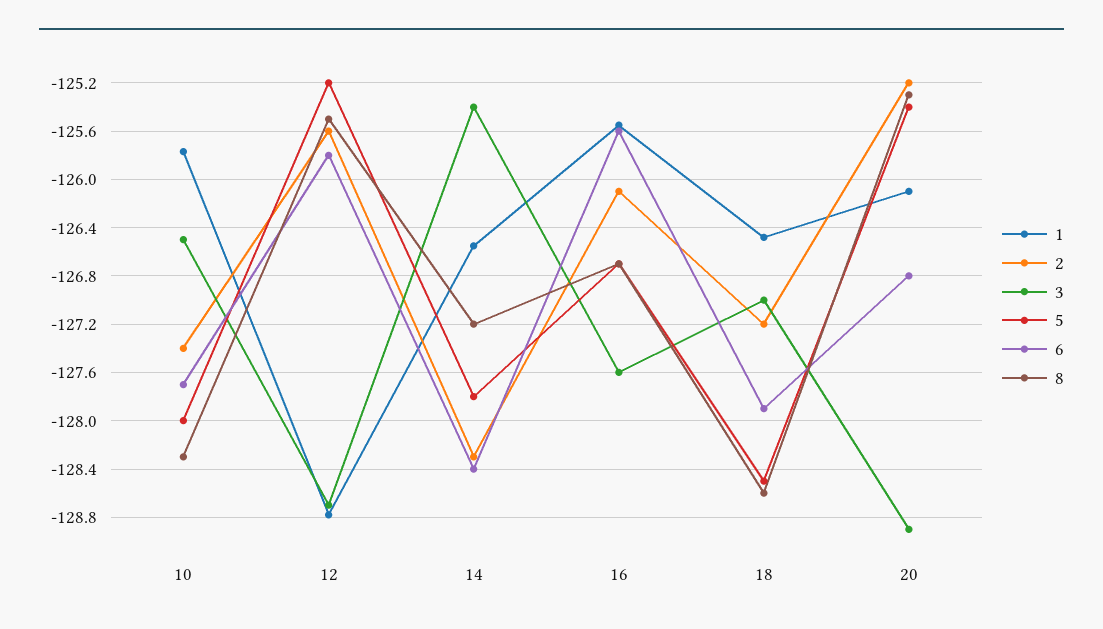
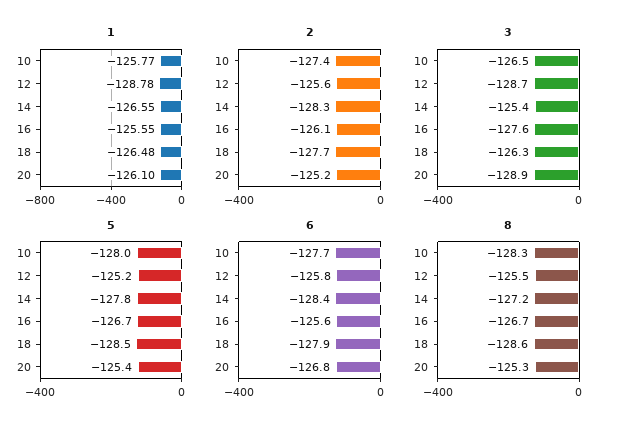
  {
    "1": {
      "10": -125.77,
      "12": -128.78,
      "14": -126.55,
      "16": -125.55,
      "18": -126.48,
      "20": -126.1
    },
    "2": {
      "10": -127.4,
      "12": -125.6,
      "14": -128.3,
      "16": -126.1,
-     "18": -127.2,
+     "18": -127.7,
      "20": -125.2
    },
    "3": {
      "10": -126.5,
      "12": -128.7,
      "14": -125.4,
      "16": -127.6,
-     "18": -127,
+     "18": -126.3,
      "20": -128.9
    },
    "5": {
      "10": -128,
      "12": -125.2,
      "14": -127.8,
      "16": -126.7,
      "18": -128.5,
      "20": -125.4
    },
    "6": {
      "10": -127.7,
      "12": -125.8,
      "14": -128.4,
      "16": -125.6,
      "18": -127.9,
      "20": -126.8
    },
    "8": {
      "10": -128.3,
      "12": -125.5,
      "14": -127.2,
      "16": -126.7,
      "18": -128.6,
      "20": -125.3
    }
  }

